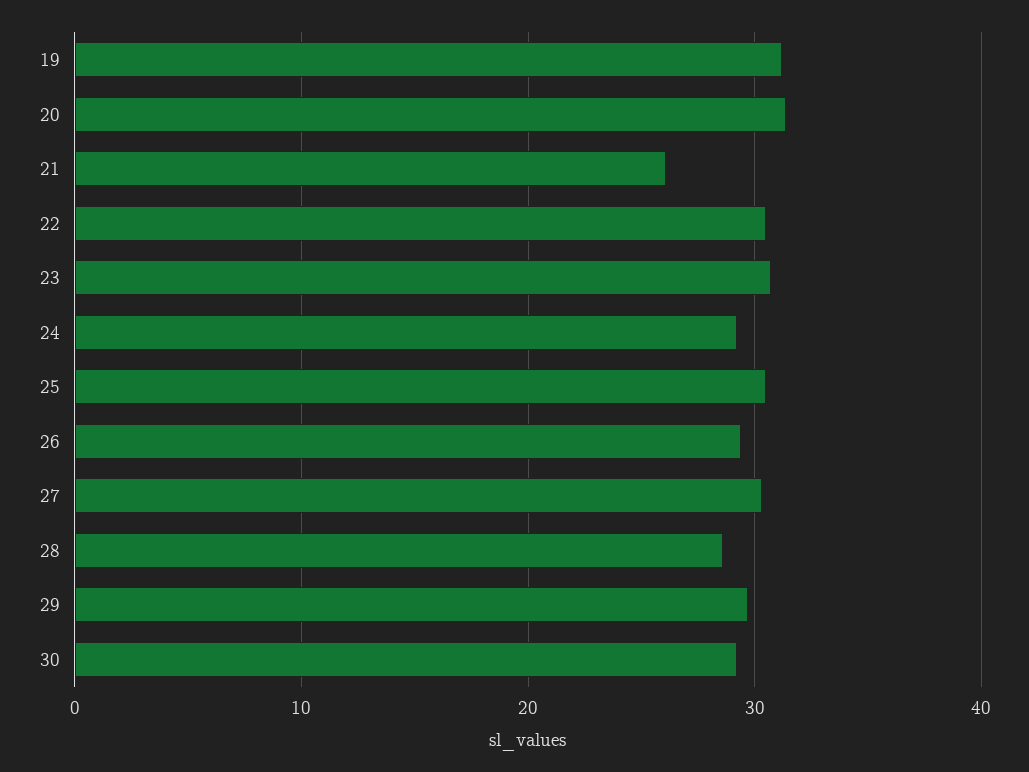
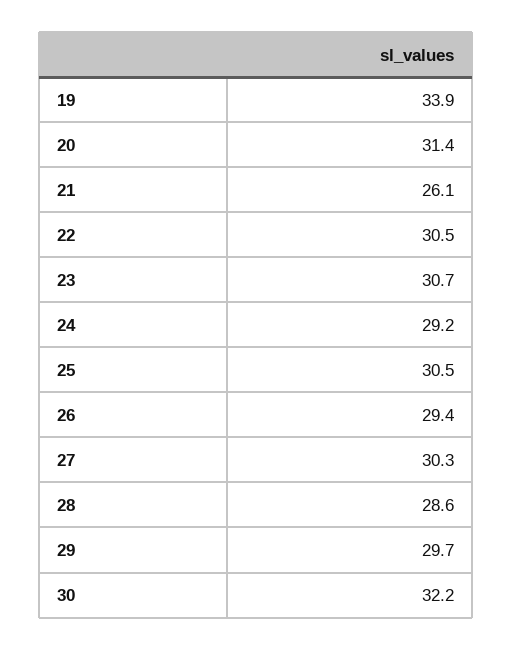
  {
-   "19": 31,
+   "19": 33.9,
    "20": 31.4,
    "21": 26.1,
    "22": 30.5,
    "23": 30.7,
    "24": 29.2,
    "25": 30.5,
    "26": 29.4,
    "27": 30.3,
    "28": 28.6,
    "29": 29.7,
-   "30": 29
+   "30": 32.2
  }

